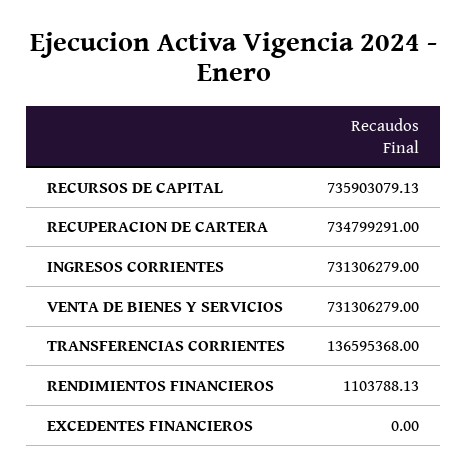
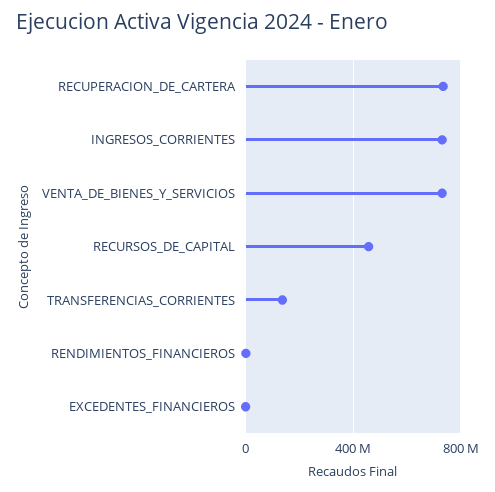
  {
-   "RECURSOS DE CAPITAL": 735903079.13,
+   "RECURSOS DE CAPITAL": 450000000,
    "RECUPERACION DE CARTERA": 734799291,
    "INGRESOS CORRIENTES": 731306279,
    "VENTA DE BIENES Y SERVICIOS": 731306279,
    "TRANSFERENCIAS CORRIENTES": 136595368,
    "RENDIMIENTOS FINANCIEROS": 1103788.13,
    "EXCEDENTES FINANCIEROS": 0
  }

